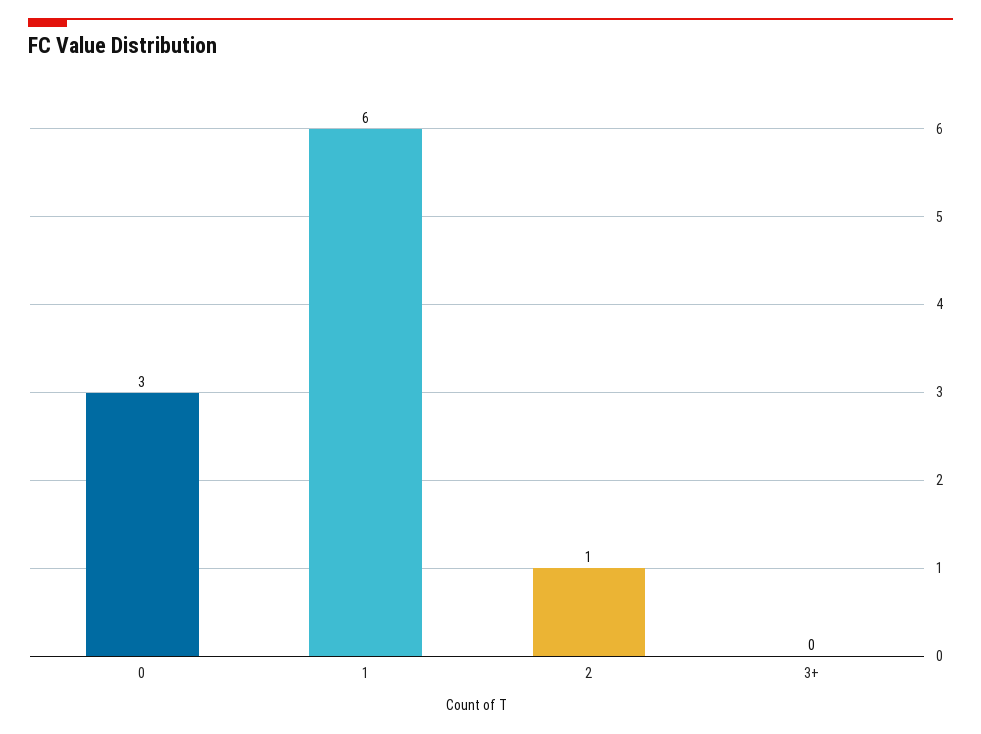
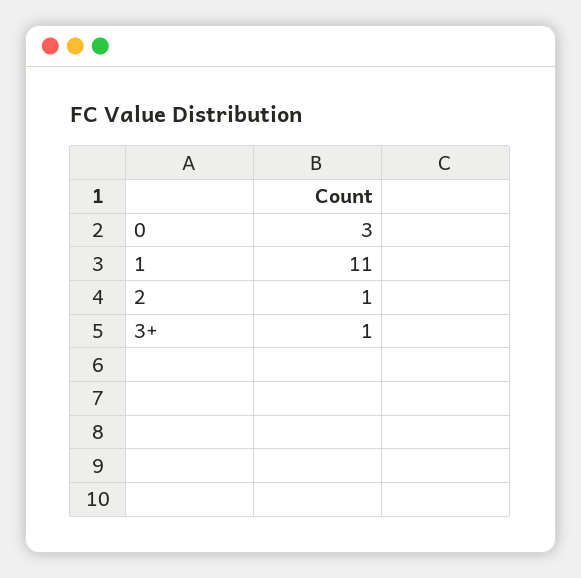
  {
    "0": 3,
-   "1": 6,
+   "1": 11,
    "2": 1,
-   "3+": 0
+   "3+": 1
  }

